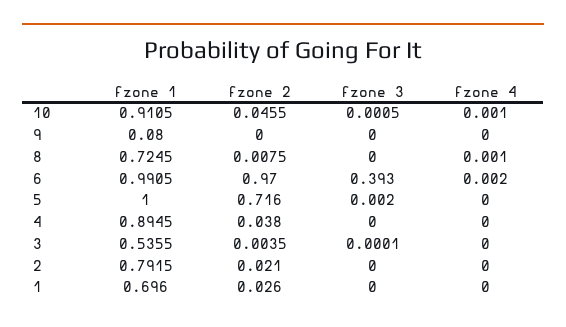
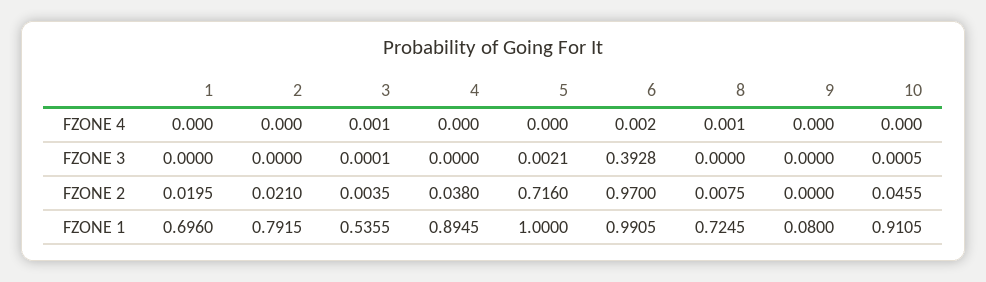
  {
    "fzone 1": {
      "10": 0.9105,
      "9": 0.08,
      "8": 0.7245,
      "6": 0.9905,
      "5": 1,
      "4": 0.8945,
      "3": 0.5355,
      "2": 0.7915,
      "1": 0.696
    },
    "fzone 2": {
      "10": 0.0455,
      "9": 0,
      "8": 0.0075,
      "6": 0.97,
      "5": 0.716,
      "4": 0.038,
      "3": 0.0035,
      "2": 0.021,
-     "1": 0.026
+     "1": 0.0195
    },
    "fzone 3": {
      "10": 0.0005,
      "9": 0,
      "8": 0,
-     "6": 0.393,
+     "6": 0.3928,
-     "5": 0.002,
+     "5": 0.0021,
      "4": 0,
      "3": 0.0001,
      "2": 0,
      "1": 0
    },
    "fzone 4": {
-     "10": 0.001,
+     "10": 0,
      "9": 0,
      "8": 0.001,
      "6": 0.002,
      "5": 0,
      "4": 0,
-     "3": 0,
+     "3": 0.001,
      "2": 0,
      "1": 0
    }
  }

